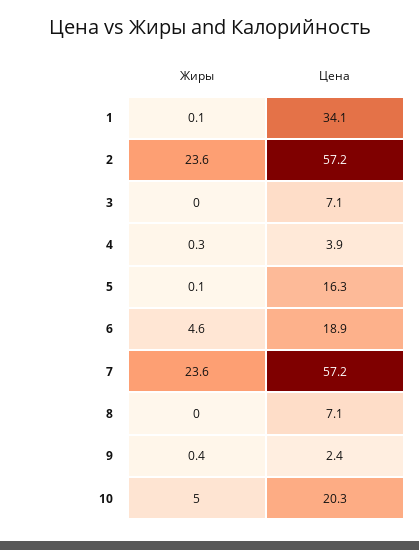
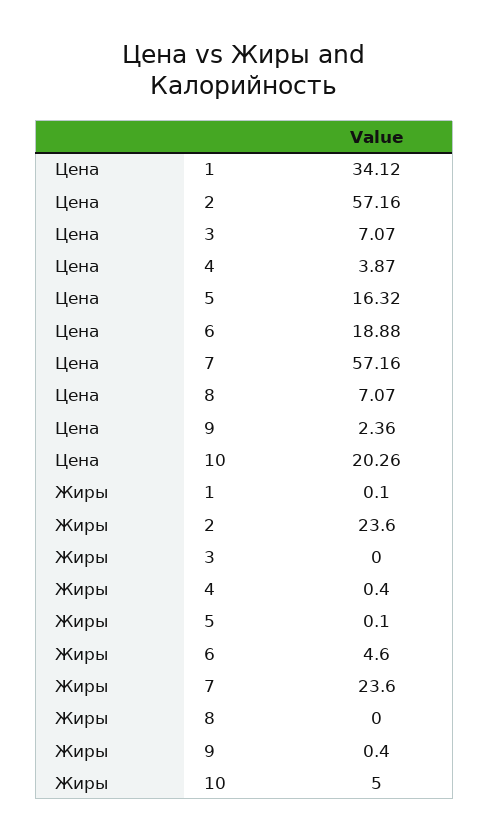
  {
    "Жиры": {
      "1": 0.1,
      "2": 23.6,
      "3": 0,
-     "4": 0.3,
+     "4": 0.4,
      "5": 0.1,
      "6": 4.6,
      "7": 23.6,
      "8": 0,
      "9": 0.4,
      "10": 5
    },
    "Цена": {
      "1": 34.12,
      "2": 57.16,
      "3": 7.07,
      "4": 3.87,
      "5": 16.32,
      "6": 18.88,
      "7": 57.16,
      "8": 7.07,
      "9": 2.36,
      "10": 20.26
    }
  }

